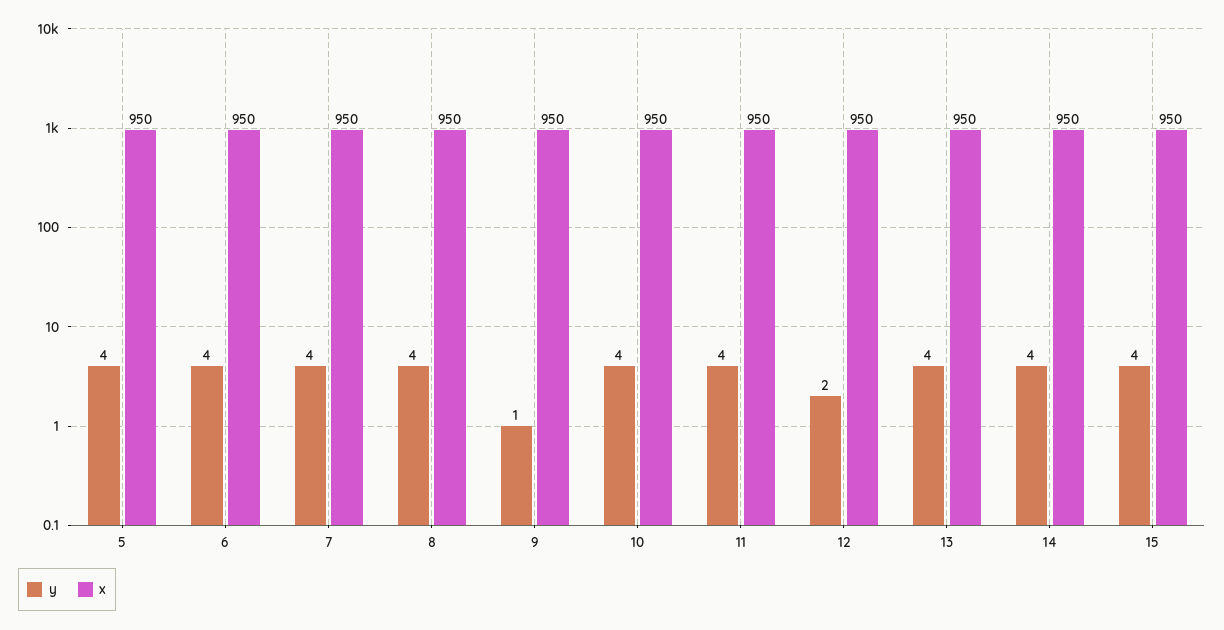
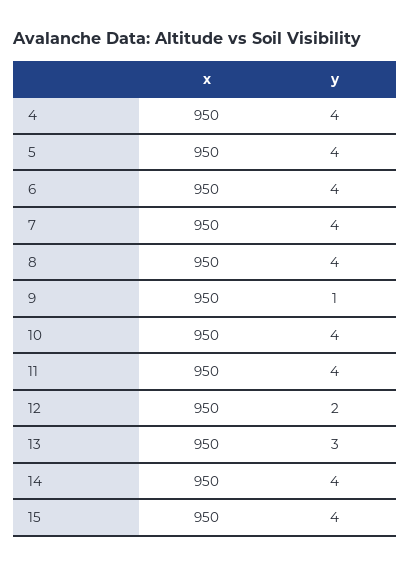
  {
    "y": {
      "5": 4,
      "6": 4,
      "7": 4,
      "8": 4,
      "9": 1,
      "10": 4,
      "11": 4,
      "12": 2,
-     "13": 4,
+     "13": 3,
      "14": 4,
-     "15": 4
+     "15": 4,
+     "4": 4
    },
    "x": {
      "5": 950,
      "6": 950,
      "7": 950,
      "8": 950,
      "9": 950,
      "10": 950,
      "11": 950,
      "12": 950,
      "13": 950,
      "14": 950,
-     "15": 950
+     "15": 950,
+     "4": 950
    }
  }

